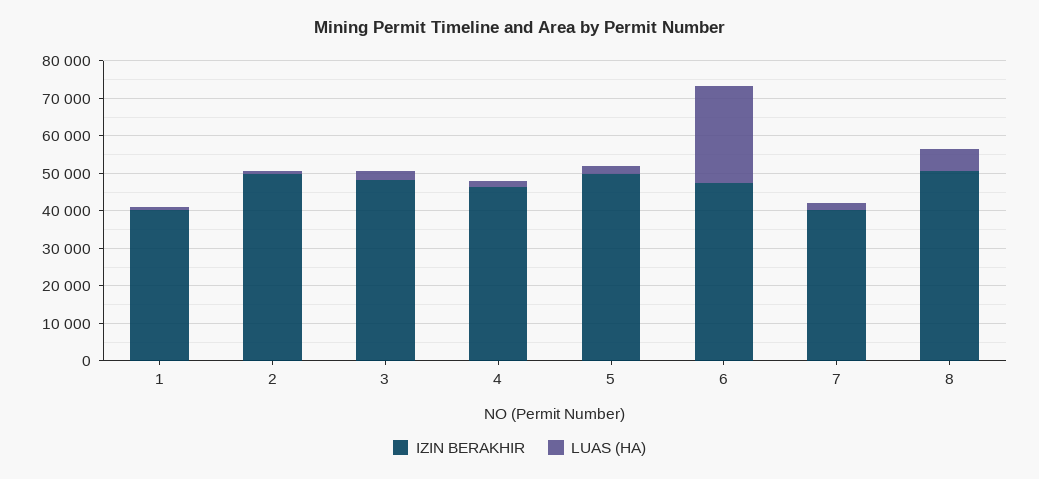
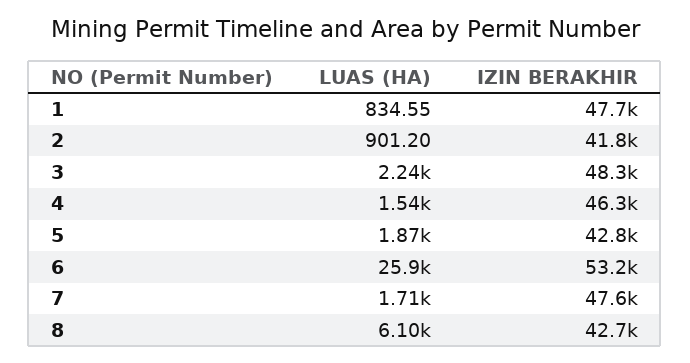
  {
    "IZIN BERAKHIR": {
-     "1": 40000,
+     "1": 47700,
-     "2": 50000,
+     "2": 41800,
      "3": 48300,
      "4": 46300,
-     "5": 50000,
+     "5": 42800,
-     "6": 47500,
+     "6": 53200,
-     "7": 40000,
+     "7": 47600,
-     "8": 50000
+     "8": 42700
    },
    "LUAS (HA)": {
      "1": 834.55,
      "2": 901.2,
      "3": 2240,
      "4": 1540,
      "5": 1870,
      "6": 25900,
      "7": 1710,
      "8": 6100
    }
  }

